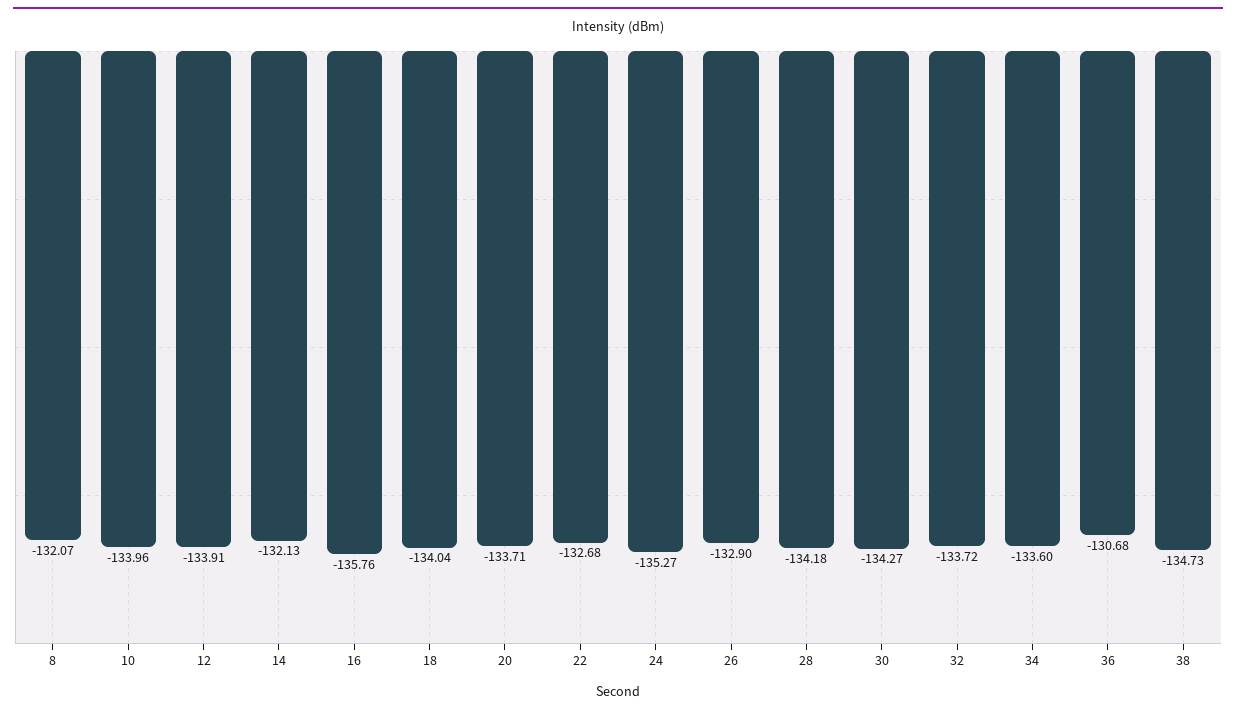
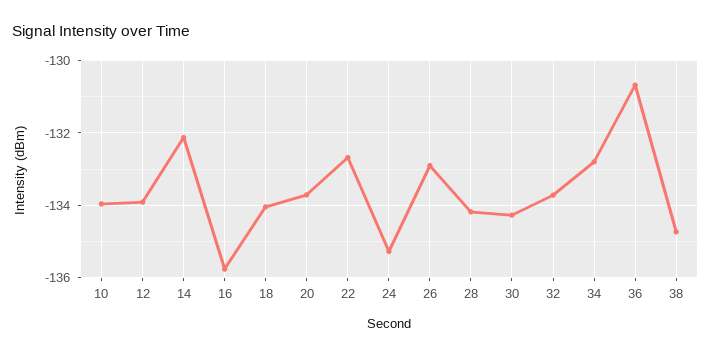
  {
-   "8": -132.07,
    "10": -133.96,
    "12": -133.91,
    "14": -132.13,
    "16": -135.76,
    "18": -134.04,
    "20": -133.71,
    "22": -132.68,
    "24": -135.27,
    "26": -132.9,
    "28": -134.18,
    "30": -134.27,
    "32": -133.72,
-   "34": -133.6,
+   "34": -132.8,
    "36": -130.68,
    "38": -134.73
  }

